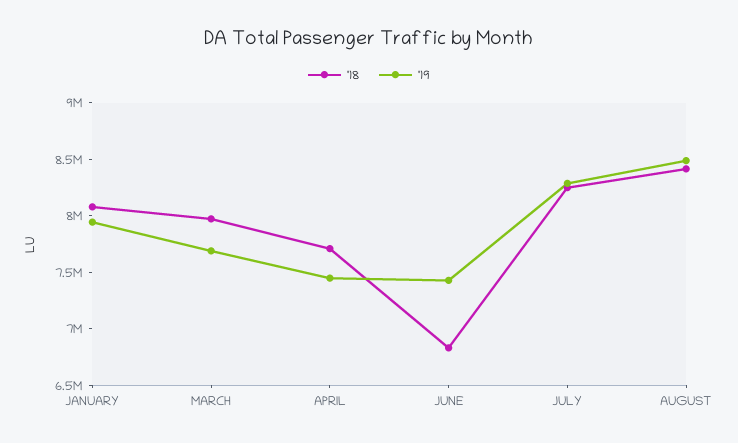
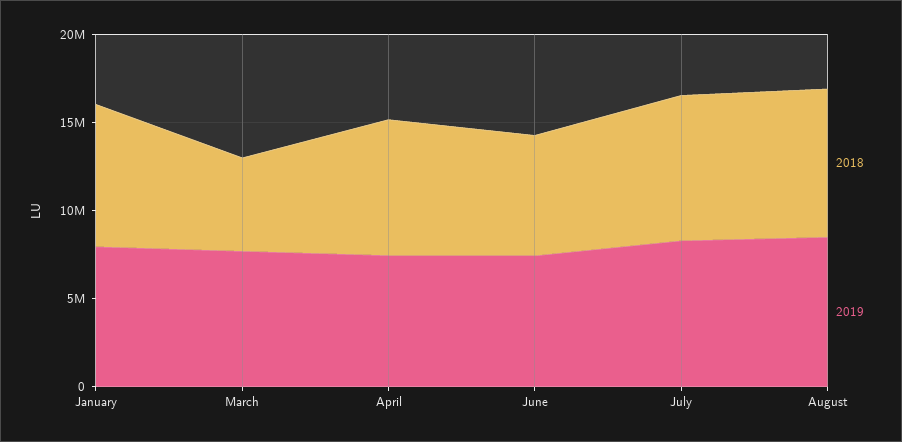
  {
    "'18": {
      "JANUARY": 8100000,
-     "MARCH": 8000000,
+     "MARCH": 5000000,
      "APRIL": 7700000,
      "JUNE": 6800000,
      "JULY": 8200000,
      "AUGUST": 8400000
    },
    "'19": {
      "JANUARY": 7900000,
      "MARCH": 7700000,
      "APRIL": 7400000,
      "JUNE": 7400000,
      "JULY": 8300000,
      "AUGUST": 8500000
    }
  }

